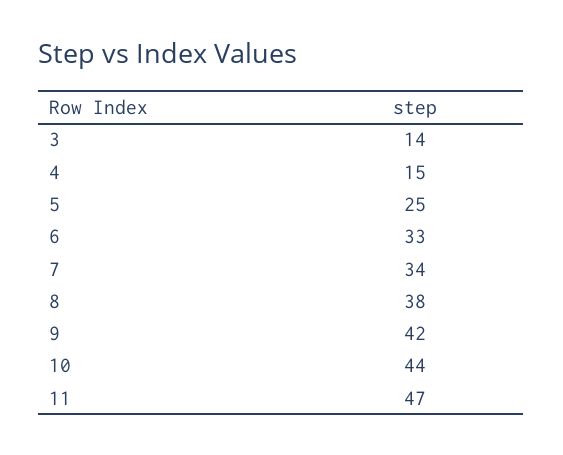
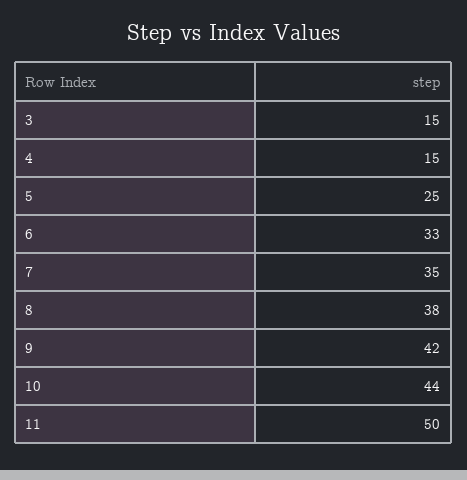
  {
-   "3": 14,
+   "3": 15,
    "4": 15,
    "5": 25,
    "6": 33,
-   "7": 34,
+   "7": 35,
    "8": 38,
    "9": 42,
    "10": 44,
-   "11": 47
+   "11": 50
  }

